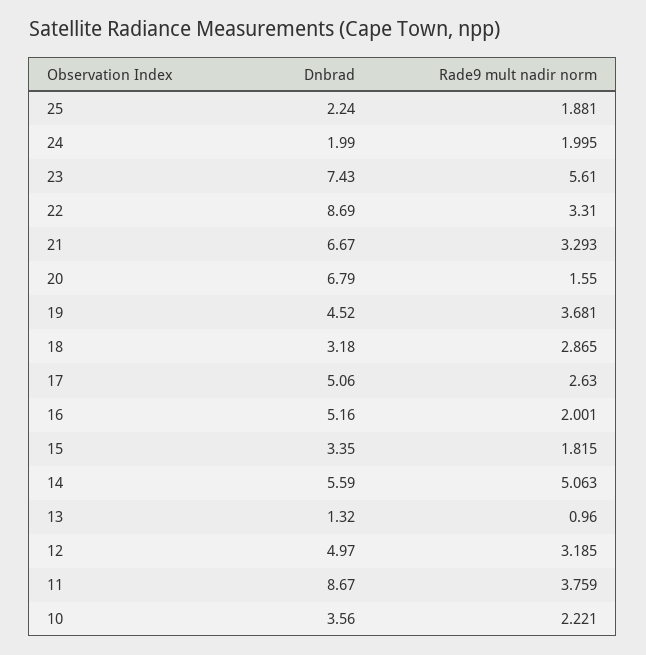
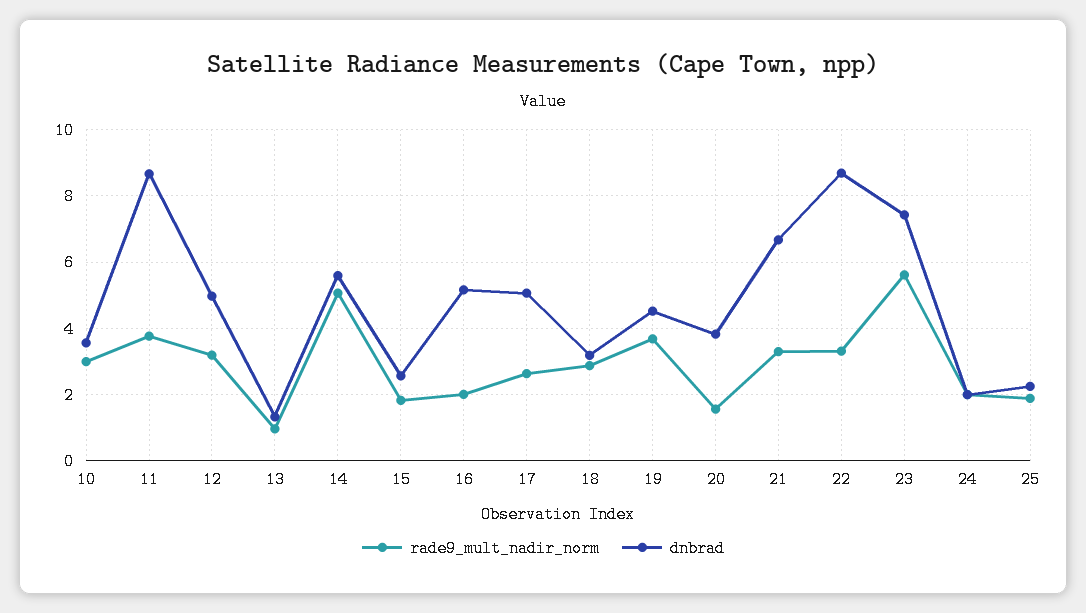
  {
    "Dnbrad": {
      "25": 2.24,
      "24": 1.99,
      "23": 7.43,
      "22": 8.69,
      "21": 6.67,
-     "20": 6.79,
+     "20": 3.8,
      "19": 4.52,
      "18": 3.18,
      "17": 5.06,
      "16": 5.16,
-     "15": 3.35,
+     "15": 2.6,
      "14": 5.59,
      "13": 1.32,
      "12": 4.97,
      "11": 8.67,
      "10": 3.56
    },
    "Rade9 mult nadir norm": {
      "25": 1.881,
      "24": 1.995,
      "23": 5.61,
      "22": 3.31,
      "21": 3.293,
      "20": 1.55,
      "19": 3.681,
      "18": 2.865,
      "17": 2.63,
      "16": 2.001,
      "15": 1.815,
      "14": 5.063,
      "13": 0.96,
      "12": 3.185,
      "11": 3.759,
-     "10": 2.221
+     "10": 3
    }
  }

